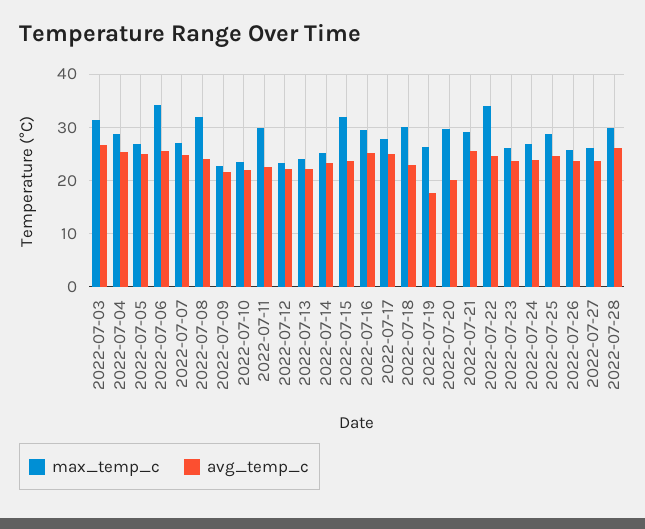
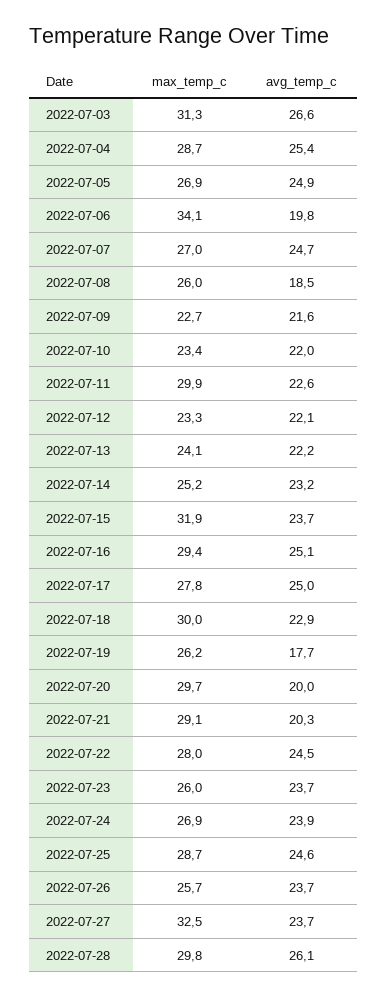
  {
    "max_temp_c": {
      "2022-07-03": 31.3,
      "2022-07-04": 28.7,
      "2022-07-05": 26.9,
      "2022-07-06": 34.1,
      "2022-07-07": 27,
-     "2022-07-08": 32,
+     "2022-07-08": 26,
      "2022-07-09": 22.7,
      "2022-07-10": 23.4,
      "2022-07-11": 29.9,
      "2022-07-12": 23.3,
      "2022-07-13": 24.1,
      "2022-07-14": 25.2,
      "2022-07-15": 31.9,
      "2022-07-16": 29.4,
      "2022-07-17": 27.8,
      "2022-07-18": 30,
      "2022-07-19": 26.2,
      "2022-07-20": 29.7,
      "2022-07-21": 29.1,
-     "2022-07-22": 34,
+     "2022-07-22": 28,
      "2022-07-23": 26,
      "2022-07-24": 26.9,
      "2022-07-25": 28.7,
      "2022-07-26": 25.7,
-     "2022-07-27": 26,
+     "2022-07-27": 32.5,
      "2022-07-28": 29.8
    },
    "avg_temp_c": {
      "2022-07-03": 26.6,
      "2022-07-04": 25.4,
      "2022-07-05": 24.9,
-     "2022-07-06": 26,
+     "2022-07-06": 19.8,
      "2022-07-07": 24.7,
-     "2022-07-08": 24,
+     "2022-07-08": 18.5,
      "2022-07-09": 21.6,
      "2022-07-10": 22,
      "2022-07-11": 22.6,
      "2022-07-12": 22.1,
      "2022-07-13": 22.2,
      "2022-07-14": 23.2,
      "2022-07-15": 23.7,
      "2022-07-16": 25.1,
      "2022-07-17": 25,
      "2022-07-18": 22.9,
      "2022-07-19": 17.7,
      "2022-07-20": 20,
-     "2022-07-21": 26,
+     "2022-07-21": 20.3,
      "2022-07-22": 24.5,
      "2022-07-23": 23.7,
      "2022-07-24": 23.9,
      "2022-07-25": 24.6,
      "2022-07-26": 23.7,
      "2022-07-27": 23.7,
      "2022-07-28": 26.1
    }
  }

